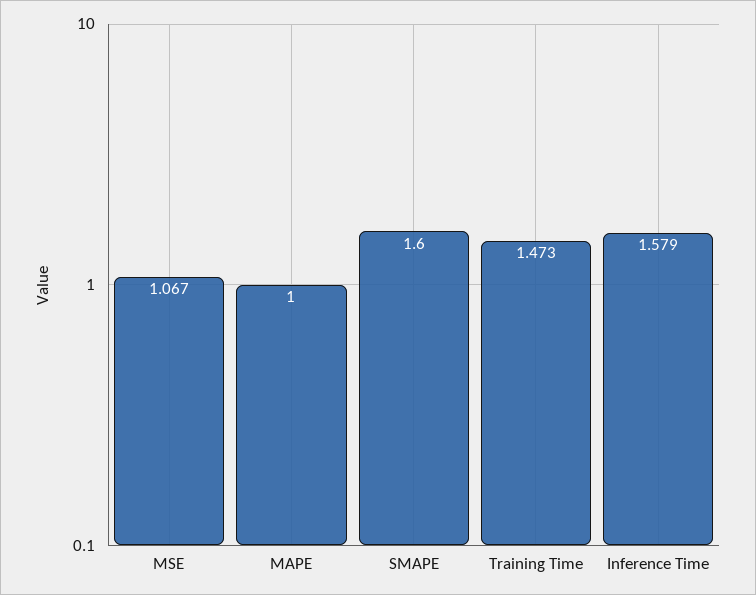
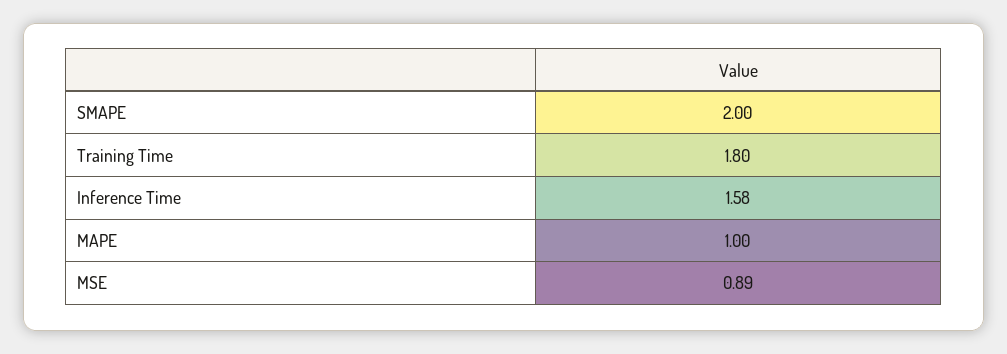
  {
-   "MSE": 1.067,
+   "MSE": 0.89,
    "MAPE": 1,
-   "SMAPE": 1.6,
+   "SMAPE": 2,
-   "Training Time": 1.473,
+   "Training Time": 1.8,
    "Inference Time": 1.579
  }

